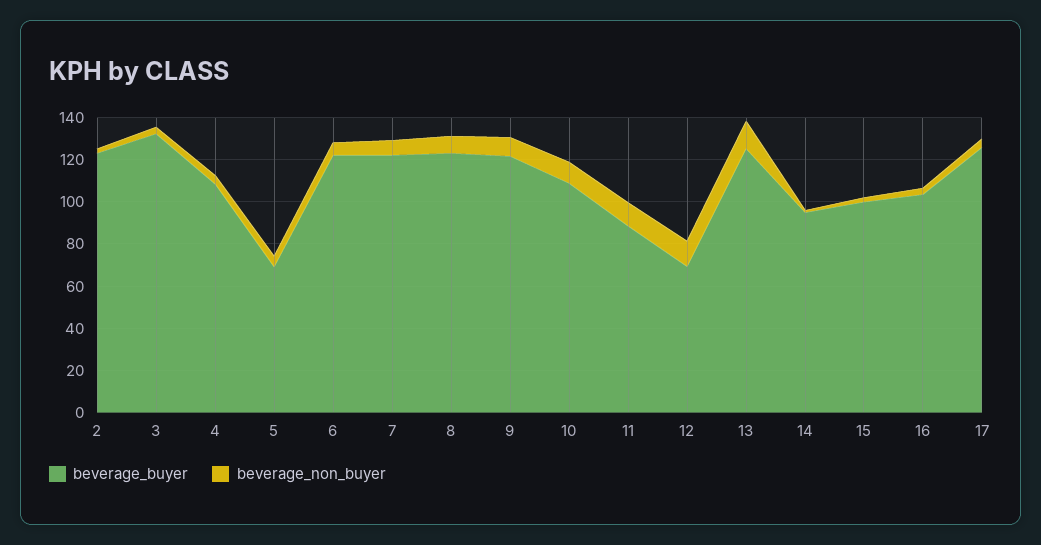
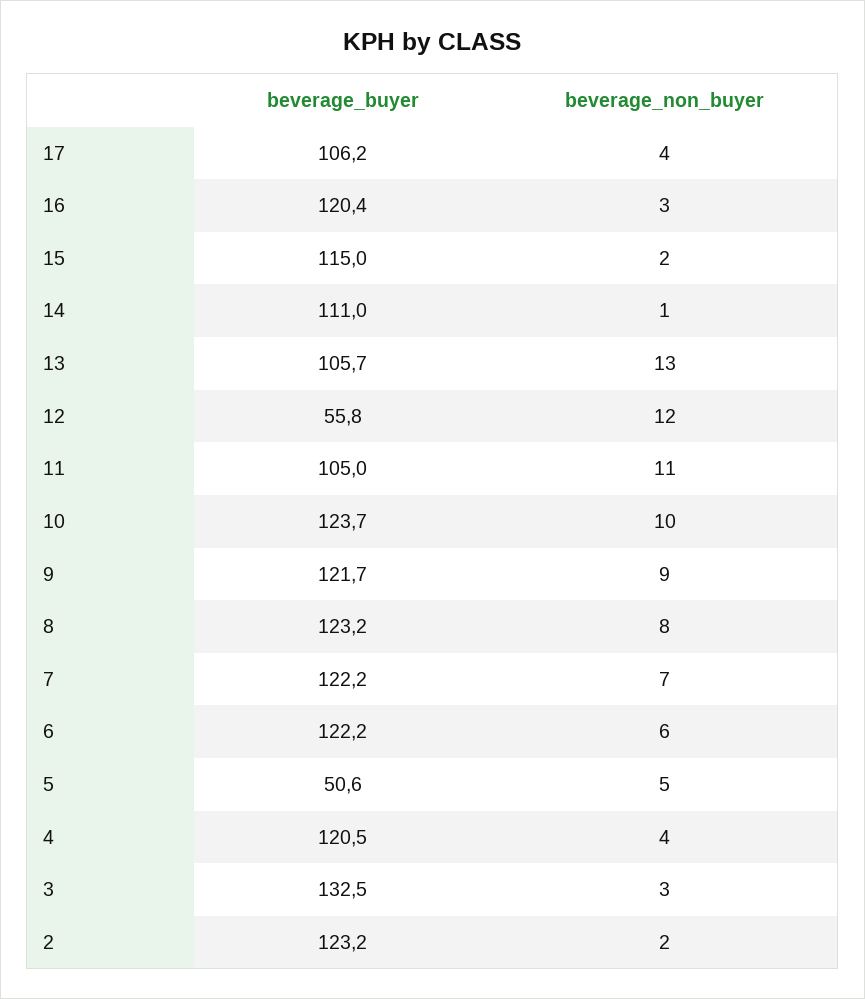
  {
    "beverage_buyer": {
      "2": 123.2,
      "3": 132.5,
-     "4": 110,
+     "4": 120.5,
-     "5": 70,
+     "5": 50.6,
      "6": 122.2,
      "7": 122.2,
      "8": 123.2,
      "9": 121.7,
-     "10": 110,
+     "10": 123.7,
-     "11": 90,
+     "11": 105,
-     "12": 70,
+     "12": 55.8,
-     "13": 125,
+     "13": 105.7,
-     "14": 95,
+     "14": 111,
-     "15": 100,
+     "15": 115,
-     "16": 105,
+     "16": 120.4,
-     "17": 125
+     "17": 106.2
    },
    "beverage_non_buyer": {
      "2": 2,
      "3": 3,
      "4": 4,
      "5": 5,
      "6": 6,
      "7": 7,
      "8": 8,
      "9": 9,
      "10": 10,
      "11": 11,
      "12": 12,
      "13": 13,
      "14": 1,
      "15": 2,
      "16": 3,
      "17": 4
    }
  }

